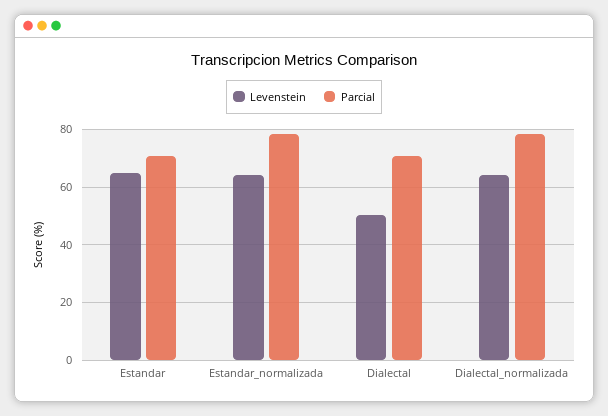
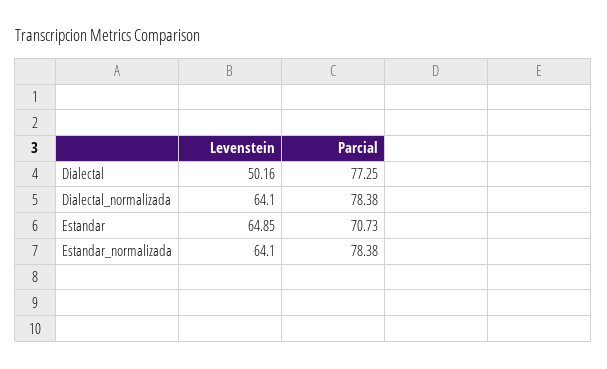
  {
    "Levenstein": {
      "Estandar": 64.85,
      "Estandar_normalizada": 64.1,
      "Dialectal": 50.16,
      "Dialectal_normalizada": 64.1
    },
    "Parcial": {
      "Estandar": 70.73,
      "Estandar_normalizada": 78.38,
-     "Dialectal": 70,
+     "Dialectal": 77.25,
      "Dialectal_normalizada": 78.38
    }
  }

